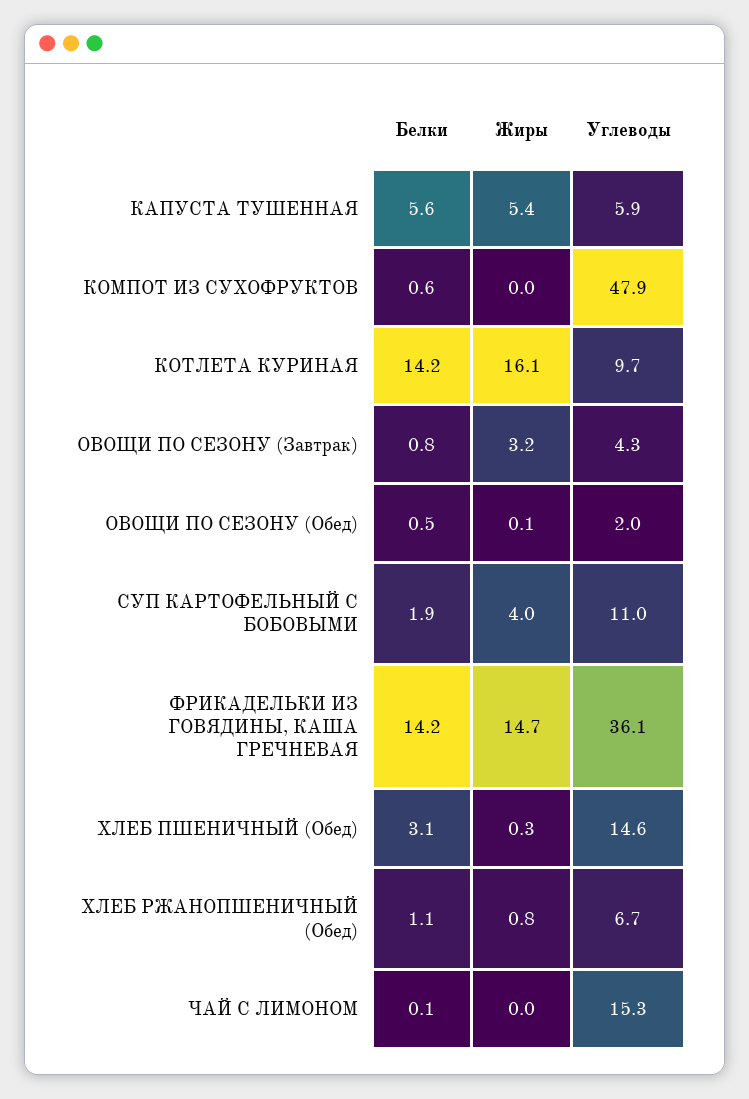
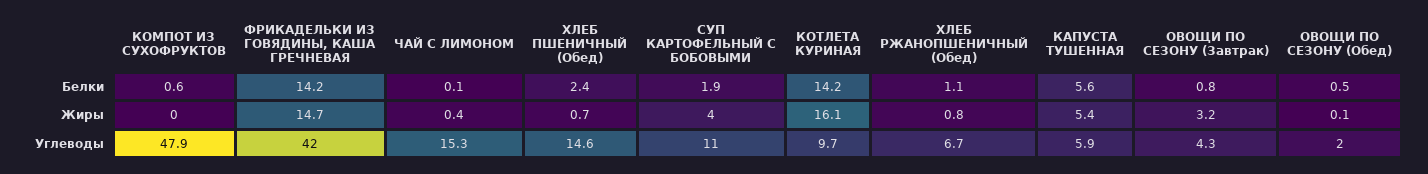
  {
    "Белки": {
      "КАПУСТА ТУШЕННАЯ": 5.6,
      "КОМПОТ ИЗ СУХОФРУКТОВ": 0.6,
      "КОТЛЕТА КУРИНАЯ": 14.2,
      "ОВОЩИ ПО СЕЗОНУ (Завтрак)": 0.8,
      "ОВОЩИ ПО СЕЗОНУ (Обед)": 0.5,
      "СУП КАРТОФЕЛЬНЫЙ С БОБОВЫМИ": 1.9,
      "ФРИКАДЕЛЬКИ ИЗ ГОВЯДИНЫ, КАША ГРЕЧНЕВАЯ": 14.2,
-     "ХЛЕБ ПШЕНИЧНЫЙ (Обед)": 3.1,
+     "ХЛЕБ ПШЕНИЧНЫЙ (Обед)": 2.4,
      "ХЛЕБ РЖАНОПШЕНИЧНЫЙ (Обед)": 1.1,
      "ЧАЙ С ЛИМОНОМ": 0.1
    },
    "Жиры": {
      "КАПУСТА ТУШЕННАЯ": 5.4,
      "КОМПОТ ИЗ СУХОФРУКТОВ": 0,
      "КОТЛЕТА КУРИНАЯ": 16.1,
      "ОВОЩИ ПО СЕЗОНУ (Завтрак)": 3.2,
      "ОВОЩИ ПО СЕЗОНУ (Обед)": 0.1,
      "СУП КАРТОФЕЛЬНЫЙ С БОБОВЫМИ": 4,
      "ФРИКАДЕЛЬКИ ИЗ ГОВЯДИНЫ, КАША ГРЕЧНЕВАЯ": 14.7,
-     "ХЛЕБ ПШЕНИЧНЫЙ (Обед)": 0.3,
+     "ХЛЕБ ПШЕНИЧНЫЙ (Обед)": 0.7,
      "ХЛЕБ РЖАНОПШЕНИЧНЫЙ (Обед)": 0.8,
-     "ЧАЙ С ЛИМОНОМ": 0
+     "ЧАЙ С ЛИМОНОМ": 0.4
    },
    "Углеводы": {
      "КАПУСТА ТУШЕННАЯ": 5.9,
      "КОМПОТ ИЗ СУХОФРУКТОВ": 47.9,
      "КОТЛЕТА КУРИНАЯ": 9.7,
      "ОВОЩИ ПО СЕЗОНУ (Завтрак)": 4.3,
      "ОВОЩИ ПО СЕЗОНУ (Обед)": 2,
      "СУП КАРТОФЕЛЬНЫЙ С БОБОВЫМИ": 11,
-     "ФРИКАДЕЛЬКИ ИЗ ГОВЯДИНЫ, КАША ГРЕЧНЕВАЯ": 36.1,
+     "ФРИКАДЕЛЬКИ ИЗ ГОВЯДИНЫ, КАША ГРЕЧНЕВАЯ": 42,
      "ХЛЕБ ПШЕНИЧНЫЙ (Обед)": 14.6,
      "ХЛЕБ РЖАНОПШЕНИЧНЫЙ (Обед)": 6.7,
      "ЧАЙ С ЛИМОНОМ": 15.3
    }
  }

